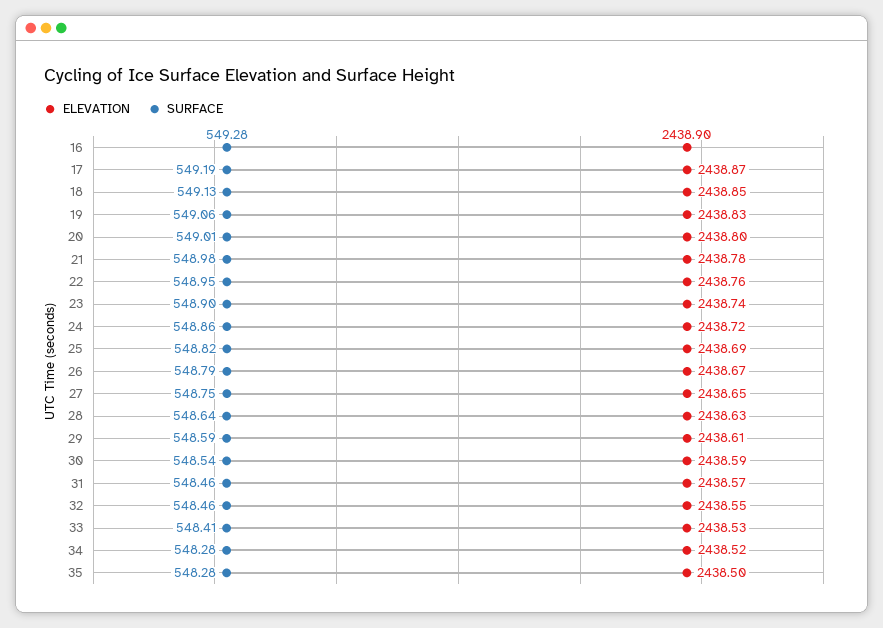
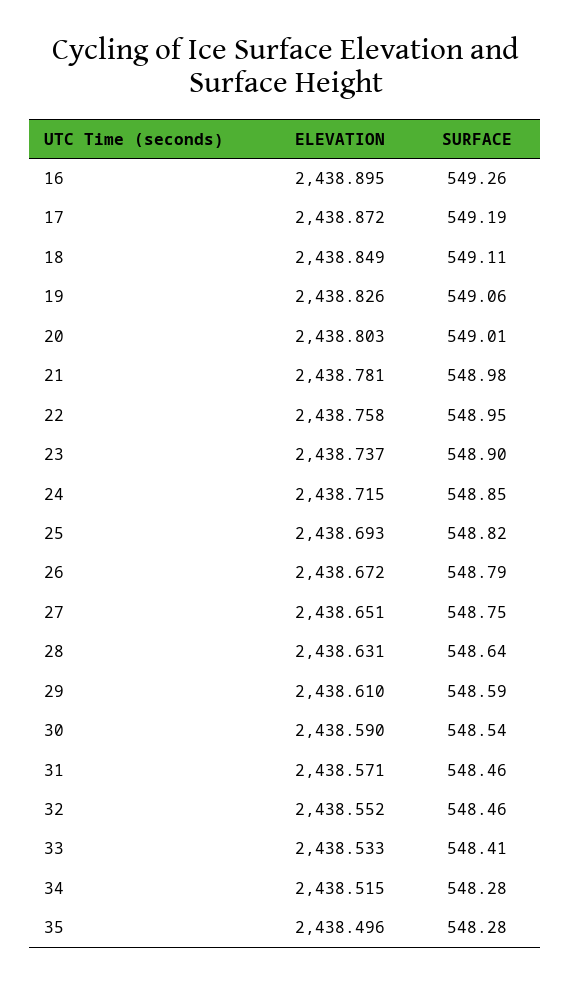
  {
    "ELEVATION": {
      "16": 2438.895,
      "17": 2438.872,
      "18": 2438.849,
      "19": 2438.826,
      "20": 2438.803,
      "21": 2438.781,
      "22": 2438.758,
      "23": 2438.737,
      "24": 2438.715,
      "25": 2438.693,
      "26": 2438.672,
      "27": 2438.651,
      "28": 2438.631,
      "29": 2438.61,
      "30": 2438.59,
      "31": 2438.571,
      "32": 2438.552,
      "33": 2438.533,
      "34": 2438.515,
      "35": 2438.496
    },
    "SURFACE": {
-     "16": 549.28,
+     "16": 549.26,
      "17": 549.19,
-     "18": 549.13,
+     "18": 549.11,
      "19": 549.06,
      "20": 549.01,
      "21": 548.98,
      "22": 548.95,
      "23": 548.9,
-     "24": 548.86,
+     "24": 548.85,
      "25": 548.82,
      "26": 548.79,
      "27": 548.75,
      "28": 548.64,
      "29": 548.59,
      "30": 548.54,
      "31": 548.46,
      "32": 548.46,
      "33": 548.41,
      "34": 548.28,
      "35": 548.28
    }
  }

